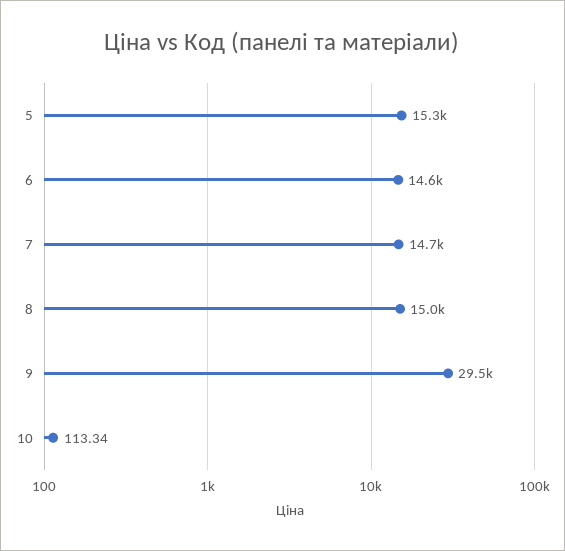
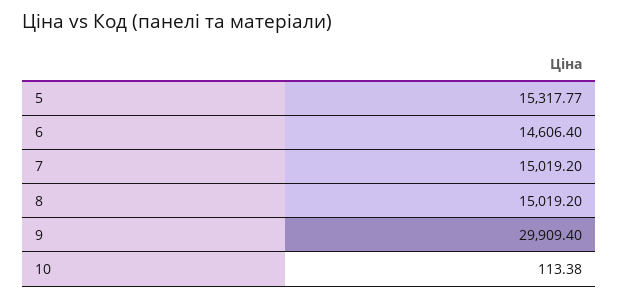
  {
    "5": 15317.77,
    "6": 14606.4,
-   "7": 14700,
+   "7": 15019.2,
    "8": 15019.2,
-   "9": 29500,
+   "9": 29909.4,
-   "10": 113.34
+   "10": 113.38
  }

